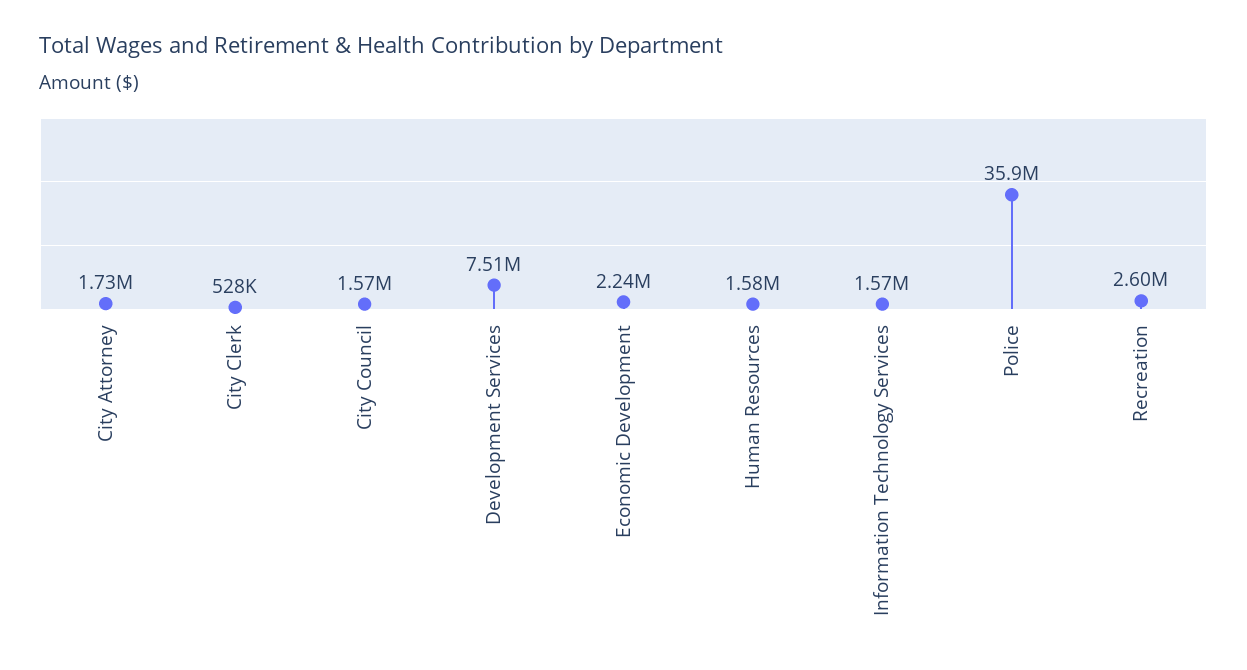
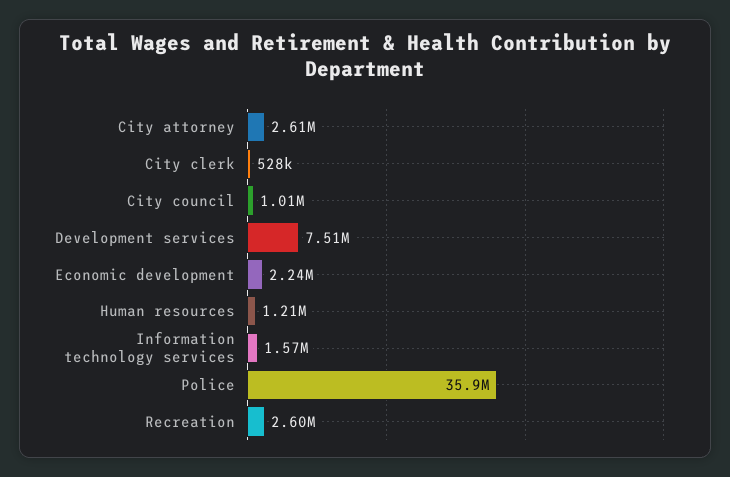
  {
-   "City Attorney": 1730000,
+   "City Attorney": 2610000,
    "City Clerk": 528000,
-   "City Council": 1570000,
+   "City Council": 1010000,
    "Development Services": 7510000,
    "Economic Development": 2240000,
-   "Human Resources": 1580000,
+   "Human Resources": 1210000,
    "Information Technology Services": 1570000,
    "Police": 35900000,
    "Recreation": 2600000
  }

